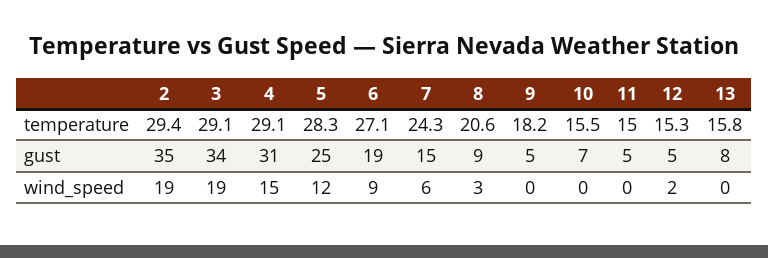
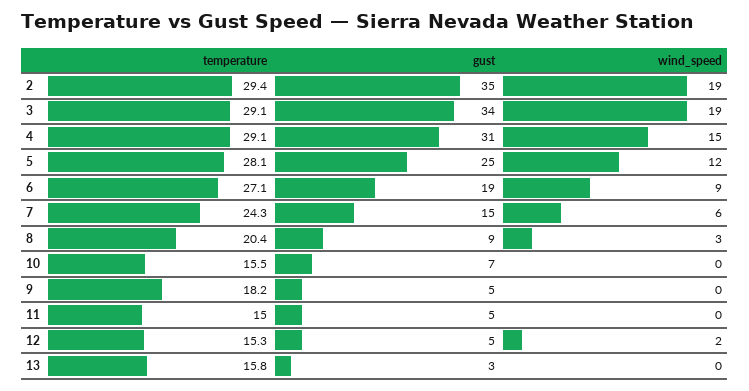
  {
    "2": {
      "temperature": 29.4,
      "gust": 35,
      "wind_speed": 19
    },
    "3": {
      "temperature": 29.1,
      "gust": 34,
      "wind_speed": 19
    },
    "4": {
      "temperature": 29.1,
      "gust": 31,
      "wind_speed": 15
    },
    "5": {
-     "temperature": 28.3,
+     "temperature": 28.1,
      "gust": 25,
      "wind_speed": 12
    },
    "6": {
      "temperature": 27.1,
      "gust": 19,
      "wind_speed": 9
    },
    "7": {
      "temperature": 24.3,
      "gust": 15,
      "wind_speed": 6
    },
    "8": {
-     "temperature": 20.6,
+     "temperature": 20.4,
      "gust": 9,
      "wind_speed": 3
    },
    "9": {
      "temperature": 18.2,
      "gust": 5,
      "wind_speed": 0
    },
    "10": {
      "temperature": 15.5,
      "gust": 7,
      "wind_speed": 0
    },
    "11": {
      "temperature": 15,
      "gust": 5,
      "wind_speed": 0
    },
    "12": {
      "temperature": 15.3,
      "gust": 5,
      "wind_speed": 2
    },
    "13": {
      "temperature": 15.8,
-     "gust": 8,
+     "gust": 3,
      "wind_speed": 0
    }
  }

